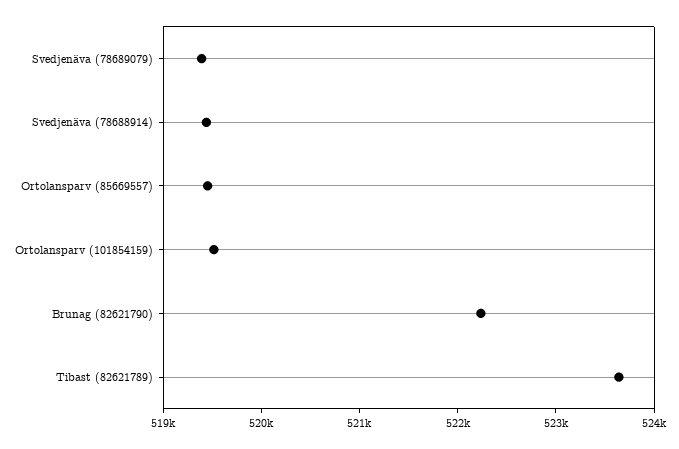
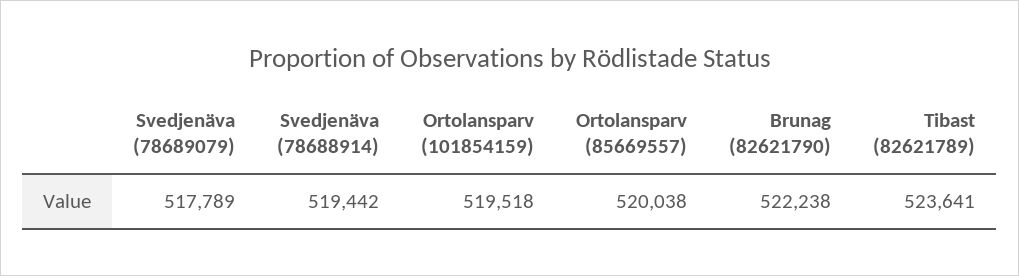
  {
-   "Svedjenäva (78689079)": 519400,
+   "Svedjenäva (78689079)": 517789,
    "Svedjenäva (78688914)": 519442,
-   "Ortolansparv (85669557)": 519400,
+   "Ortolansparv (85669557)": 520038,
    "Ortolansparv (101854159)": 519518,
    "Brunag (82621790)": 522238,
    "Tibast (82621789)": 523641
  }

